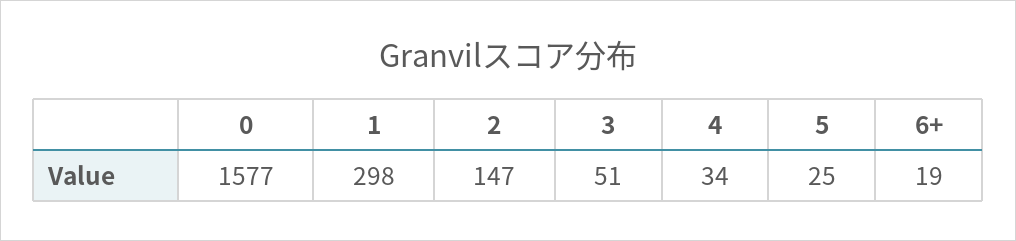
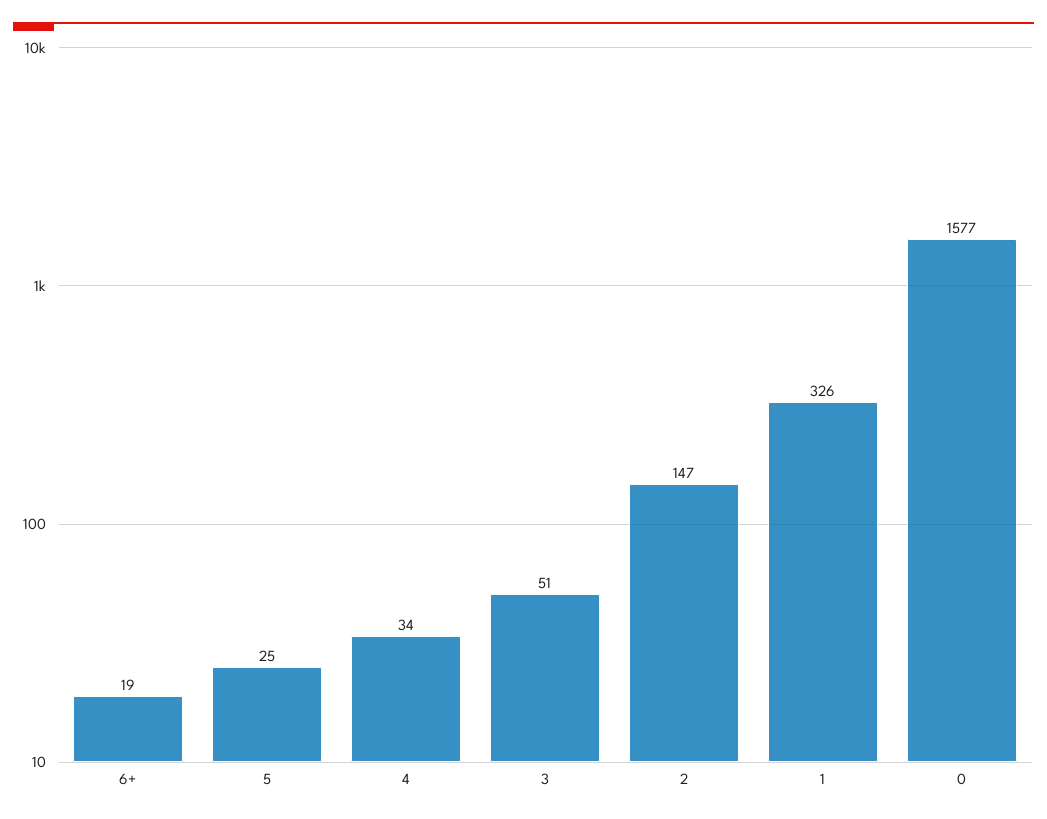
  {
    "0": 1577,
-   "1": 298,
+   "1": 326,
    "2": 147,
    "3": 51,
    "4": 34,
    "5": 25,
    "6+": 19
  }

